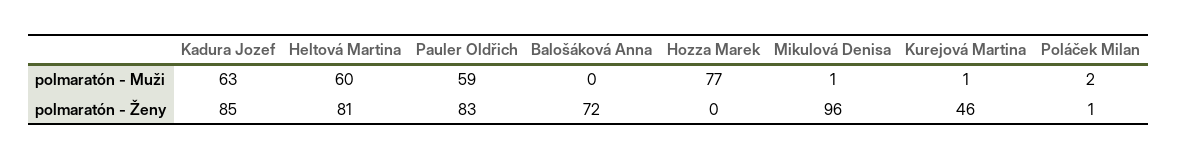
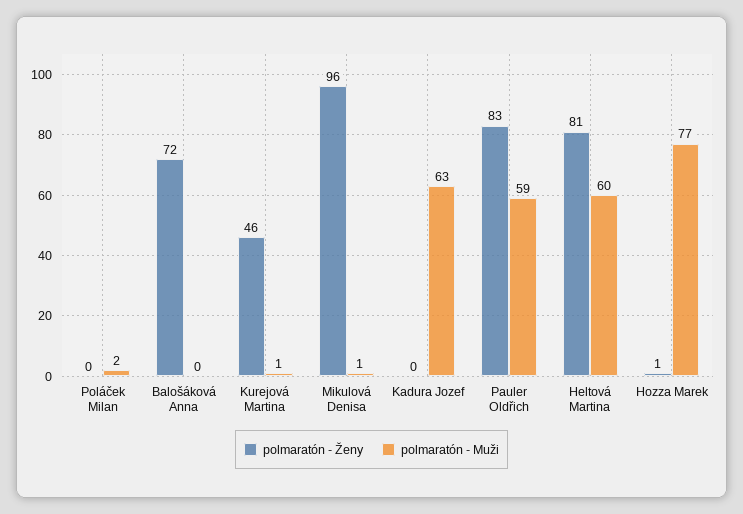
  {
    "polmaratón - Muži": {
      "Kadura Jozef": 63,
      "Heltová Martina": 60,
      "Pauler Oldřich": 59,
      "Balošáková Anna": 0,
      "Hozza Marek": 77,
      "Mikulová Denisa": 1,
      "Kurejová Martina": 1,
      "Poláček Milan": 2
    },
    "polmaratón - Ženy": {
-     "Kadura Jozef": 85,
+     "Kadura Jozef": 0,
      "Heltová Martina": 81,
      "Pauler Oldřich": 83,
      "Balošáková Anna": 72,
-     "Hozza Marek": 0,
+     "Hozza Marek": 1,
      "Mikulová Denisa": 96,
      "Kurejová Martina": 46,
-     "Poláček Milan": 1
+     "Poláček Milan": 0
    }
  }

